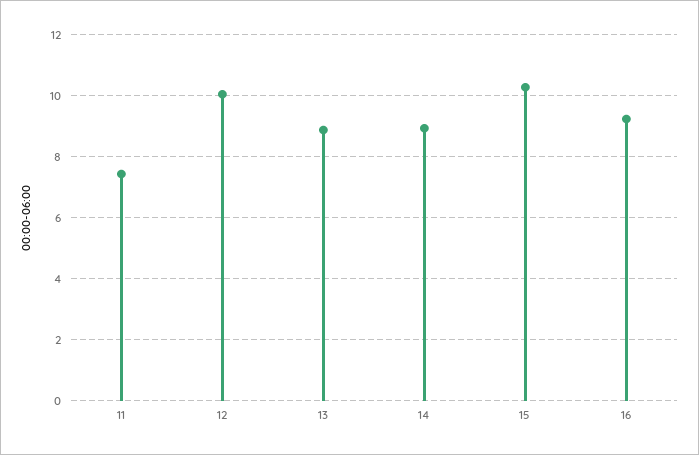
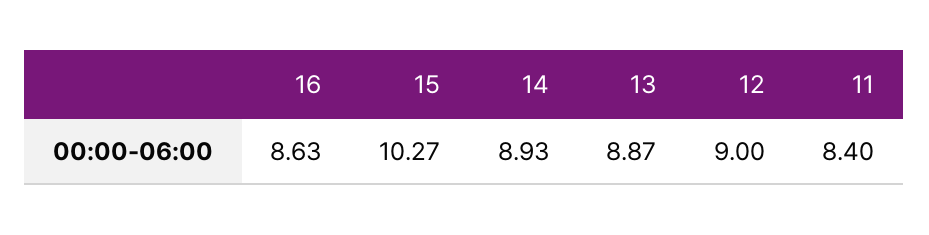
  {
-   "11": 7.4,
+   "11": 8.4,
-   "12": 10,
+   "12": 9,
    "13": 8.87,
    "14": 8.93,
    "15": 10.27,
-   "16": 9.2
+   "16": 8.63
  }

